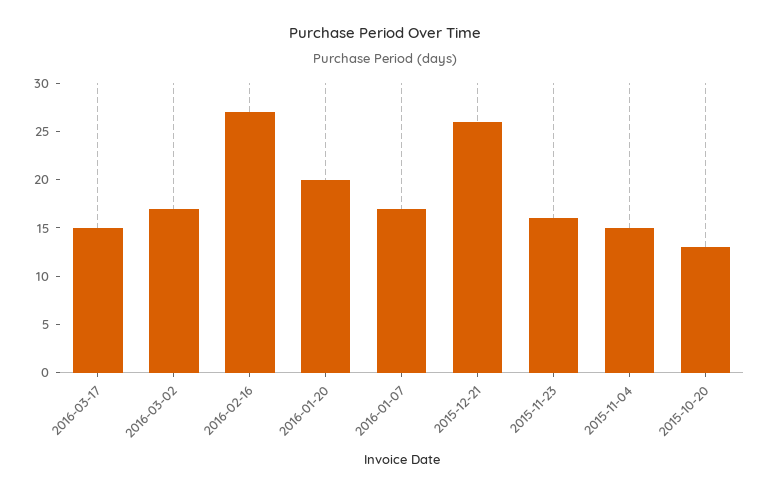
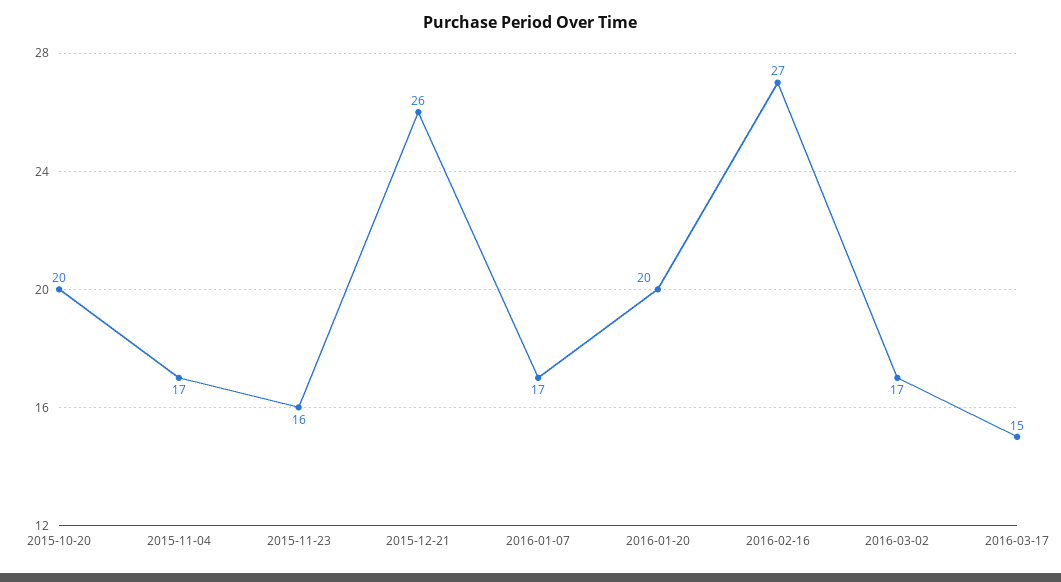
  {
    "2016-03-17": 15,
    "2016-03-02": 17,
    "2016-02-16": 27,
    "2016-01-20": 20,
    "2016-01-07": 17,
    "2015-12-21": 26,
    "2015-11-23": 16,
-   "2015-11-04": 15,
+   "2015-11-04": 17,
-   "2015-10-20": 13
+   "2015-10-20": 20
  }

